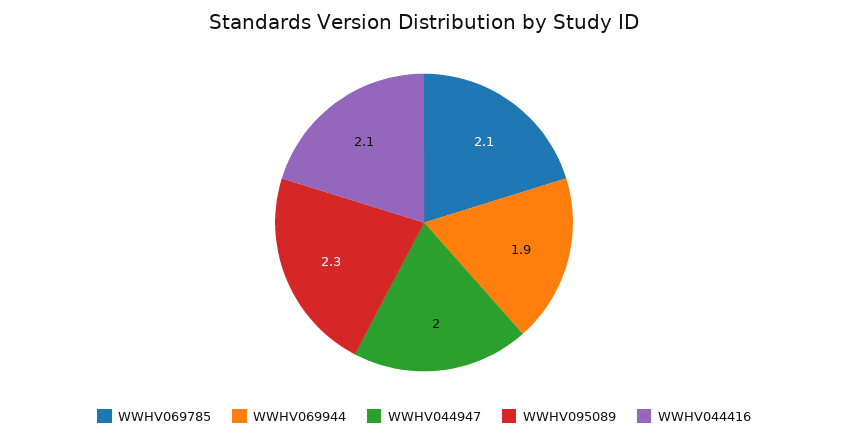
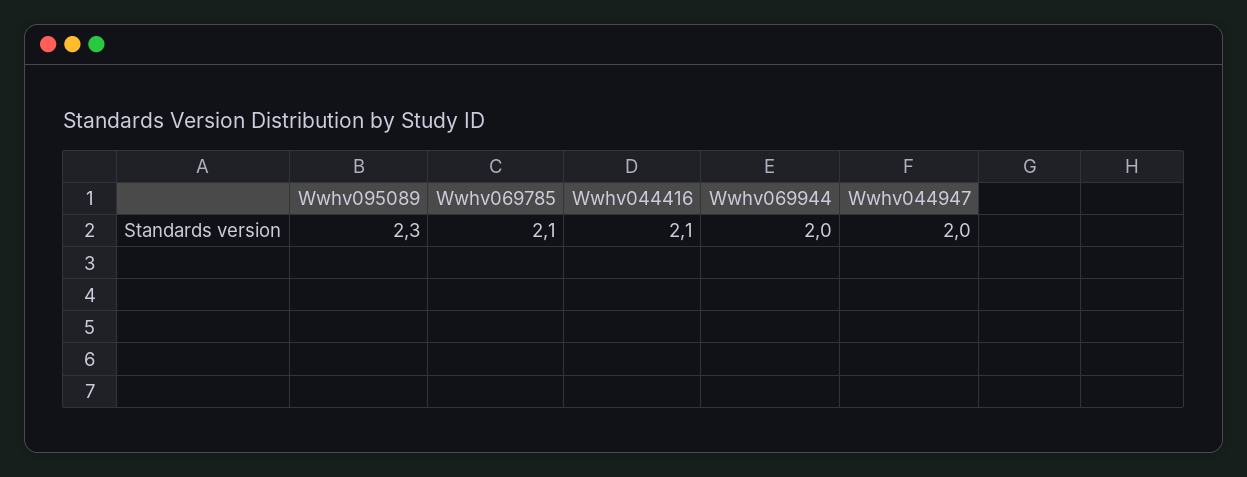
  {
    "WWHV069785": 2.1,
-   "WWHV069944": 1.9,
+   "WWHV069944": 2,
    "WWHV044947": 2,
    "WWHV095089": 2.3,
    "WWHV044416": 2.1
  }

